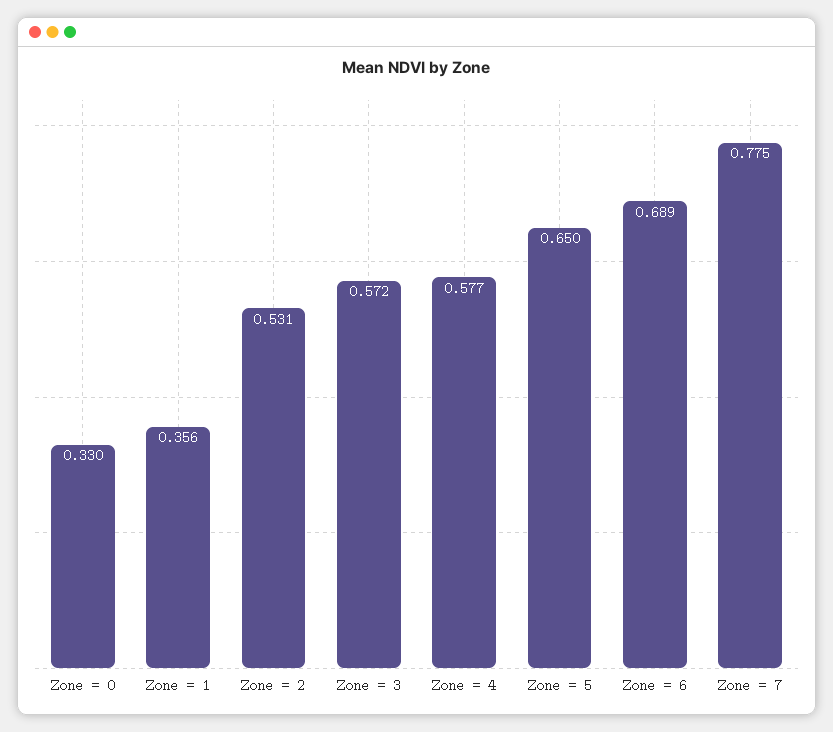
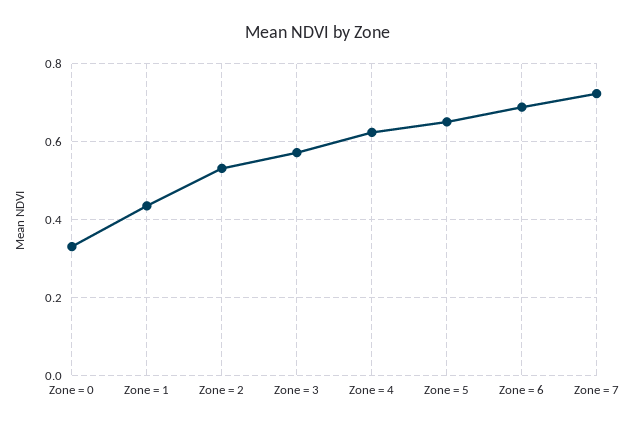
  {
    "Zone = 0": 0.33,
-   "Zone = 1": 0.356,
+   "Zone = 1": 0.44,
    "Zone = 2": 0.531,
    "Zone = 3": 0.572,
-   "Zone = 4": 0.577,
+   "Zone = 4": 0.62,
    "Zone = 5": 0.65,
    "Zone = 6": 0.689,
-   "Zone = 7": 0.775
+   "Zone = 7": 0.72
  }

